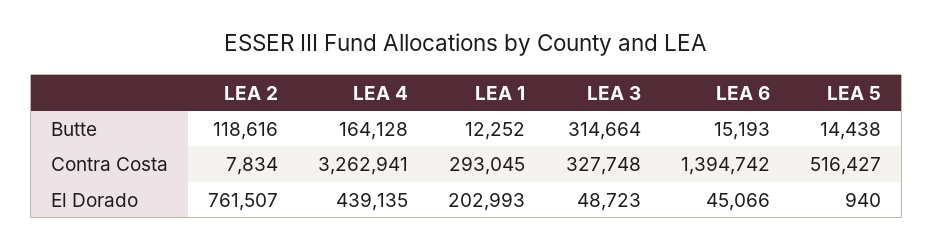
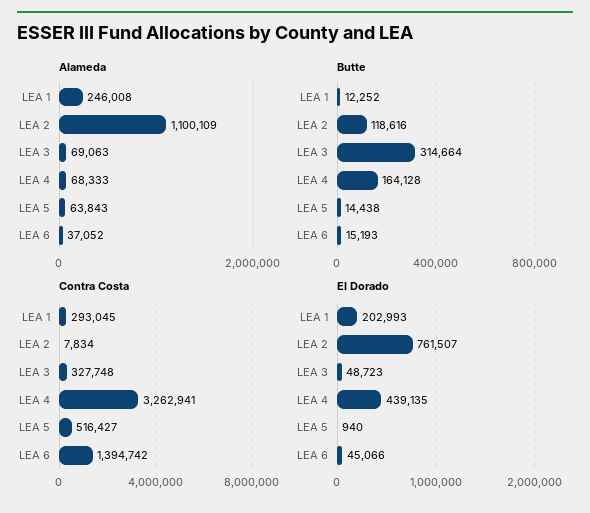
  {
    "Butte": {
      "LEA 2": 118616,
      "LEA 4": 164128,
      "LEA 1": 12252,
      "LEA 3": 314664,
      "LEA 6": 15193,
      "LEA 5": 14438
    },
    "Contra Costa": {
      "LEA 2": 7834,
      "LEA 4": 3262941,
      "LEA 1": 293045,
      "LEA 3": 327748,
      "LEA 6": 1394742,
      "LEA 5": 516427
    },
    "El Dorado": {
      "LEA 2": 761507,
      "LEA 4": 439135,
      "LEA 1": 202993,
      "LEA 3": 48723,
      "LEA 6": 45066,
      "LEA 5": 940
-   }
+   },
+   "Alameda": {
+     "LEA 1": 246008,
+     "LEA 2": 1100109,
+     "LEA 3": 69063,
+     "LEA 4": 68333,
+     "LEA 5": 63843,
+     "LEA 6": 37052
+   }
  }

